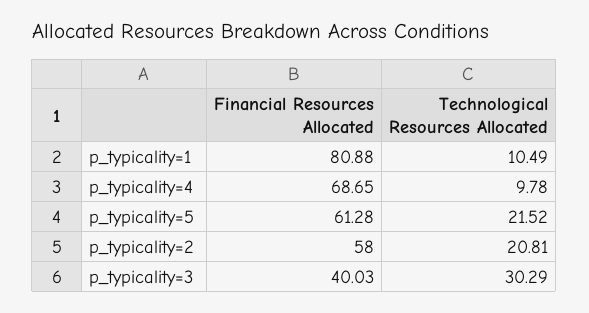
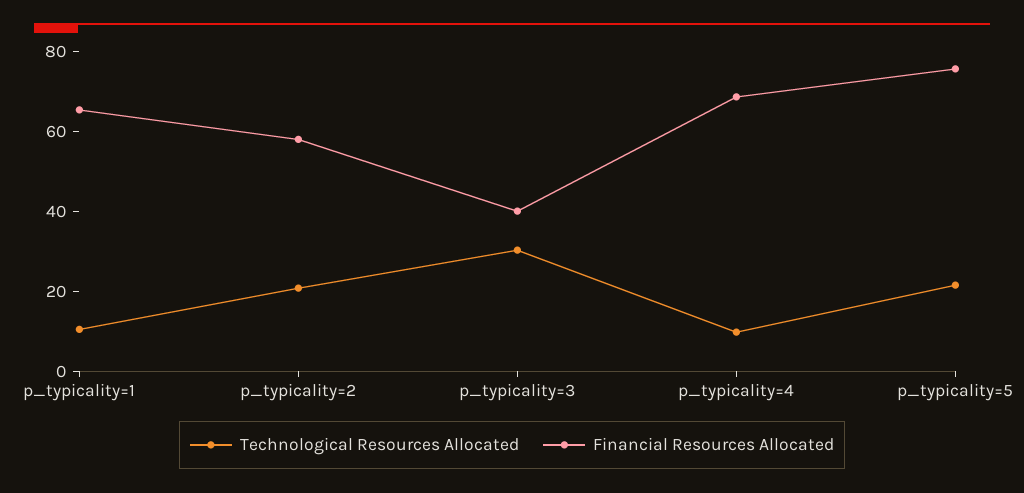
  {
    "Financial Resources Allocated": {
-     "p_typicality=1": 80.88,
+     "p_typicality=1": 65,
      "p_typicality=4": 68.65,
-     "p_typicality=5": 61.28,
+     "p_typicality=5": 75,
      "p_typicality=2": 58,
      "p_typicality=3": 40.03
    },
    "Technological Resources Allocated": {
      "p_typicality=1": 10.49,
      "p_typicality=4": 9.78,
      "p_typicality=5": 21.52,
      "p_typicality=2": 20.81,
      "p_typicality=3": 30.29
    }
  }

